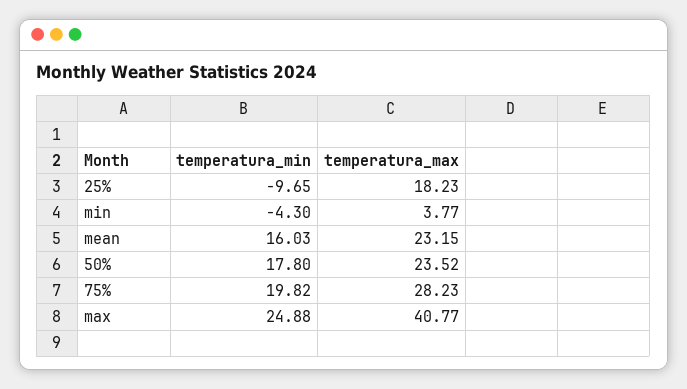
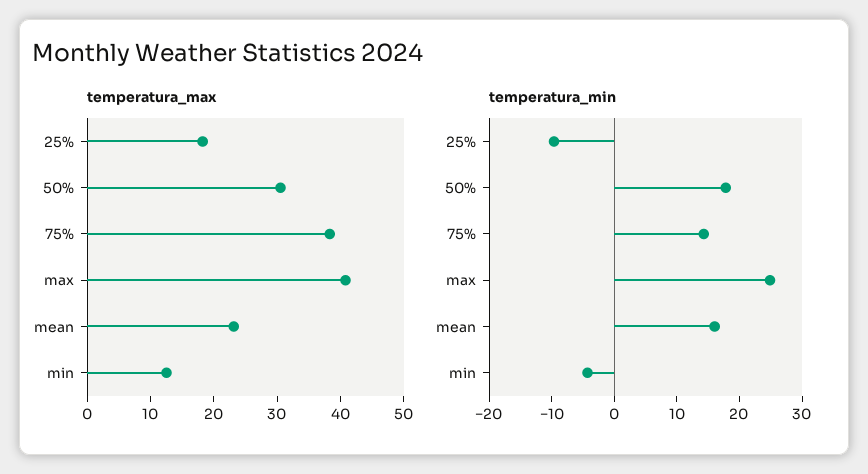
  {
    "temperatura_min": {
      "25%": -9.65,
      "min": -4.3,
      "mean": 16.03,
      "50%": 17.8,
-     "75%": 19.82,
+     "75%": 14,
      "max": 24.88
    },
    "temperatura_max": {
      "25%": 18.23,
-     "min": 3.77,
+     "min": 12,
      "mean": 23.15,
-     "50%": 23.52,
+     "50%": 30,
-     "75%": 28.23,
+     "75%": 38,
      "max": 40.77
    }
  }

